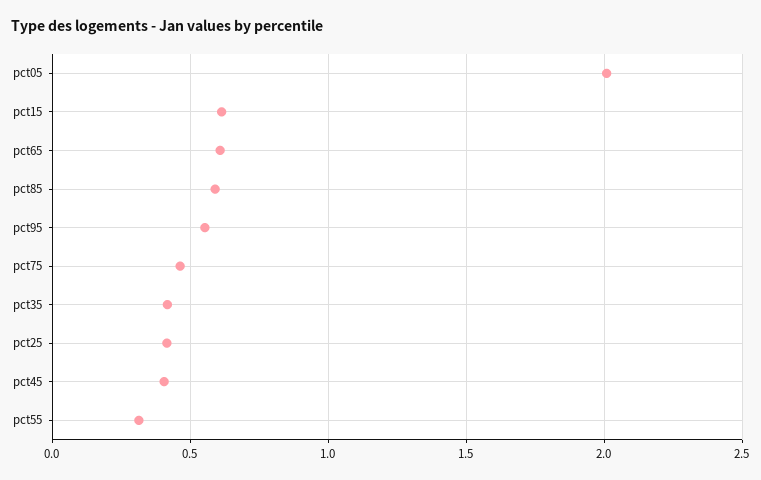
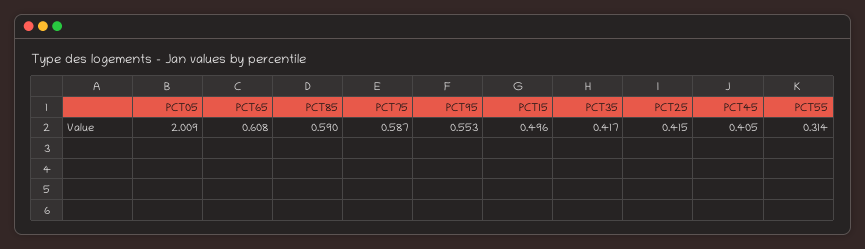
  {
    "pct05": 2.009,
-   "pct15": 0.6,
+   "pct15": 0.496,
    "pct65": 0.608,
    "pct85": 0.59,
    "pct95": 0.553,
-   "pct75": 0.45,
+   "pct75": 0.587,
    "pct35": 0.417,
    "pct25": 0.415,
    "pct45": 0.405,
    "pct55": 0.314
  }

